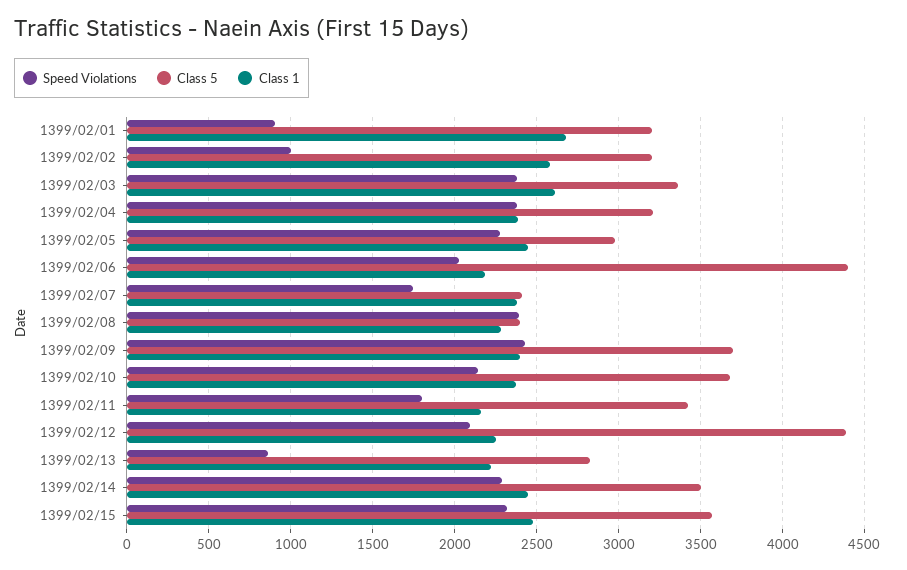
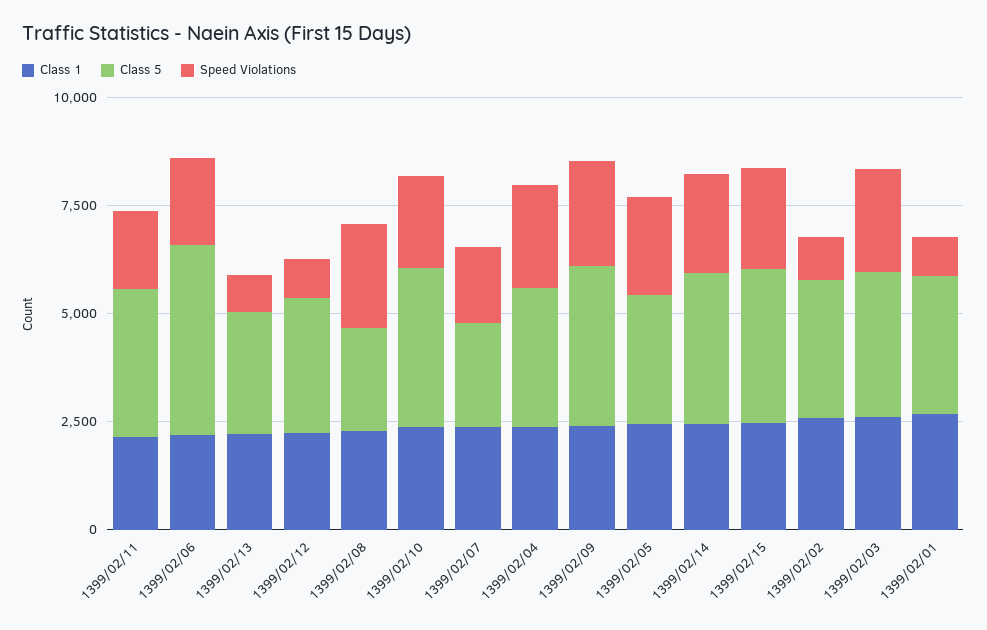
  {
    "Speed Violations": {
      "1399/02/01": 900,
      "1399/02/02": 1000,
      "1399/02/03": 2400,
      "1399/02/04": 2400,
      "1399/02/05": 2300,
      "1399/02/06": 2050,
      "1399/02/07": 1750,
      "1399/02/08": 2400,
      "1399/02/09": 2450,
      "1399/02/10": 2150,
      "1399/02/11": 1800,
-     "1399/02/12": 2100,
+     "1399/02/12": 1000,
      "1399/02/13": 850,
      "1399/02/14": 2300,
      "1399/02/15": 2300
    },
    "Class 5": {
      "1399/02/01": 3200,
      "1399/02/02": 3200,
      "1399/02/03": 3350,
      "1399/02/04": 3200,
      "1399/02/05": 3000,
      "1399/02/06": 4400,
      "1399/02/07": 2400,
      "1399/02/08": 2400,
      "1399/02/09": 3700,
      "1399/02/10": 3700,
      "1399/02/11": 3450,
-     "1399/02/12": 4400,
+     "1399/02/12": 3000,
      "1399/02/13": 2850,
      "1399/02/14": 3500,
      "1399/02/15": 3550
    },
    "Class 1": {
      "1399/02/01": 2700,
      "1399/02/02": 2600,
      "1399/02/03": 2600,
      "1399/02/04": 2400,
      "1399/02/05": 2450,
      "1399/02/06": 2200,
      "1399/02/07": 2400,
      "1399/02/08": 2300,
      "1399/02/09": 2400,
      "1399/02/10": 2400,
      "1399/02/11": 2150,
      "1399/02/12": 2250,
      "1399/02/13": 2200,
      "1399/02/14": 2450,
      "1399/02/15": 2500
    }
  }

